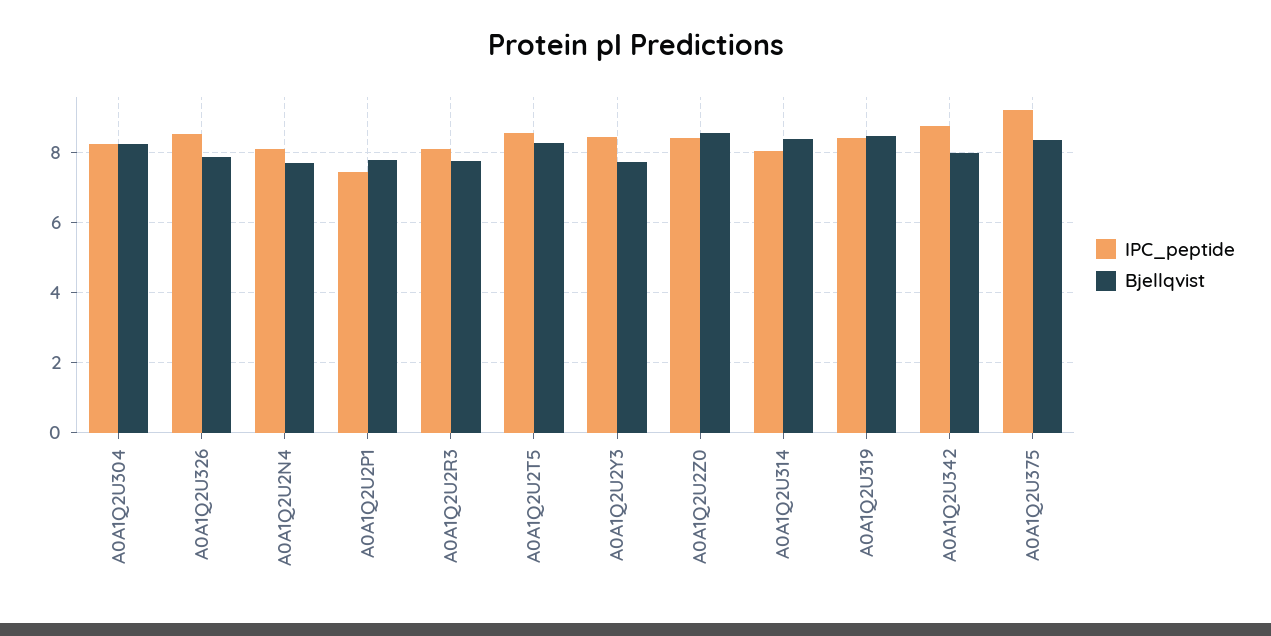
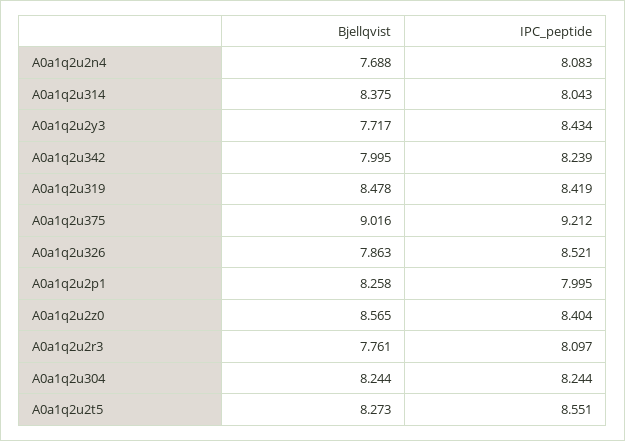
  {
    "IPC_peptide": {
      "A0A1Q2U304": 8.244,
      "A0A1Q2U326": 8.521,
      "A0A1Q2U2N4": 8.083,
-     "A0A1Q2U2P1": 7.4,
+     "A0A1Q2U2P1": 7.995,
      "A0A1Q2U2R3": 8.097,
      "A0A1Q2U2T5": 8.551,
      "A0A1Q2U2Y3": 8.434,
      "A0A1Q2U2Z0": 8.404,
      "A0A1Q2U314": 8.043,
      "A0A1Q2U319": 8.419,
-     "A0A1Q2U342": 8.8,
+     "A0A1Q2U342": 8.239,
      "A0A1Q2U375": 9.212
    },
    "Bjellqvist": {
      "A0A1Q2U304": 8.244,
      "A0A1Q2U326": 7.863,
      "A0A1Q2U2N4": 7.688,
-     "A0A1Q2U2P1": 7.8,
+     "A0A1Q2U2P1": 8.258,
      "A0A1Q2U2R3": 7.761,
      "A0A1Q2U2T5": 8.273,
      "A0A1Q2U2Y3": 7.717,
      "A0A1Q2U2Z0": 8.565,
      "A0A1Q2U314": 8.375,
      "A0A1Q2U319": 8.478,
      "A0A1Q2U342": 7.995,
-     "A0A1Q2U375": 8.4
+     "A0A1Q2U375": 9.016
    }
  }

